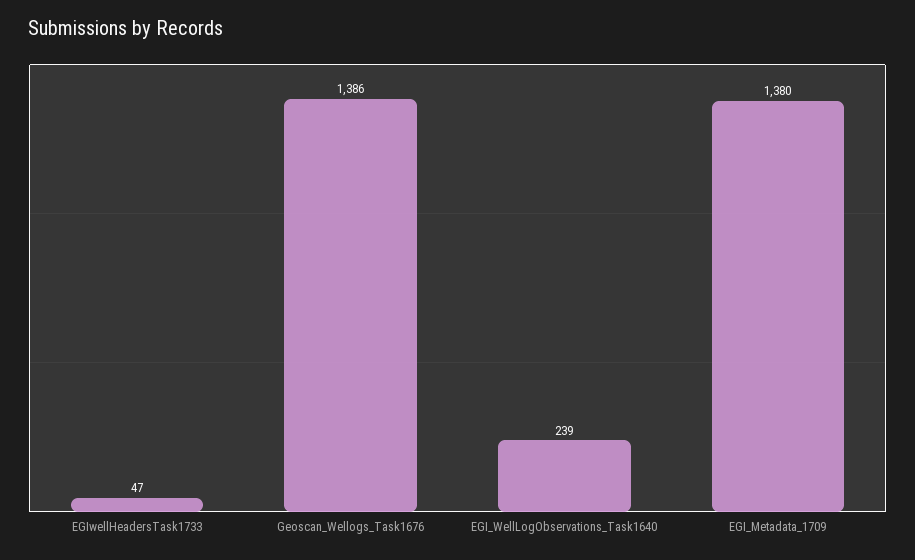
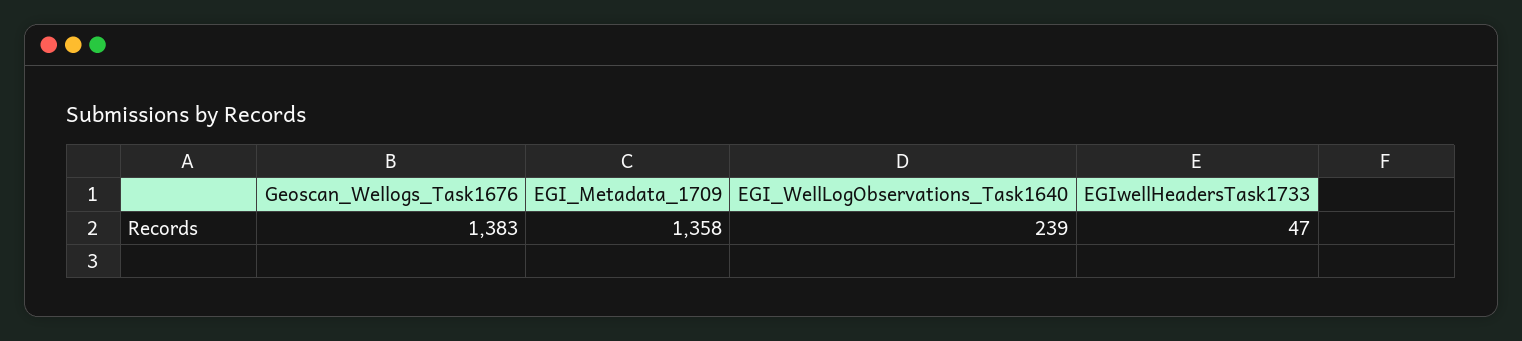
  {
    "EGIwellHeadersTask1733": 47,
-   "Geoscan_Wellogs_Task1676": 1386,
+   "Geoscan_Wellogs_Task1676": 1383,
    "EGI_WellLogObservations_Task1640": 239,
-   "EGI_Metadata_1709": 1380
+   "EGI_Metadata_1709": 1358
  }

